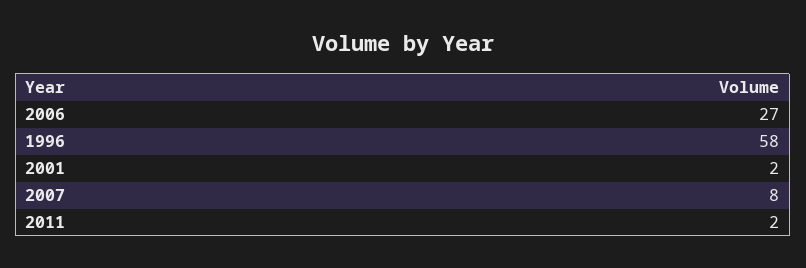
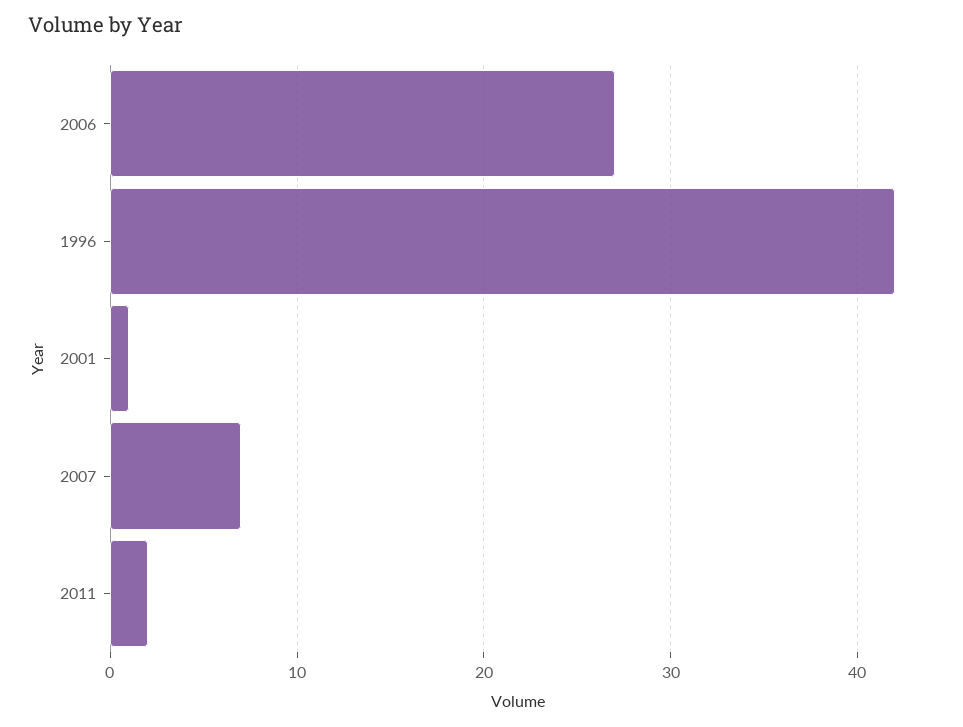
  {
    "2006": 27,
-   "1996": 58,
+   "1996": 42,
-   "2001": 2,
+   "2001": 1,
-   "2007": 8,
+   "2007": 7,
    "2011": 2
  }

